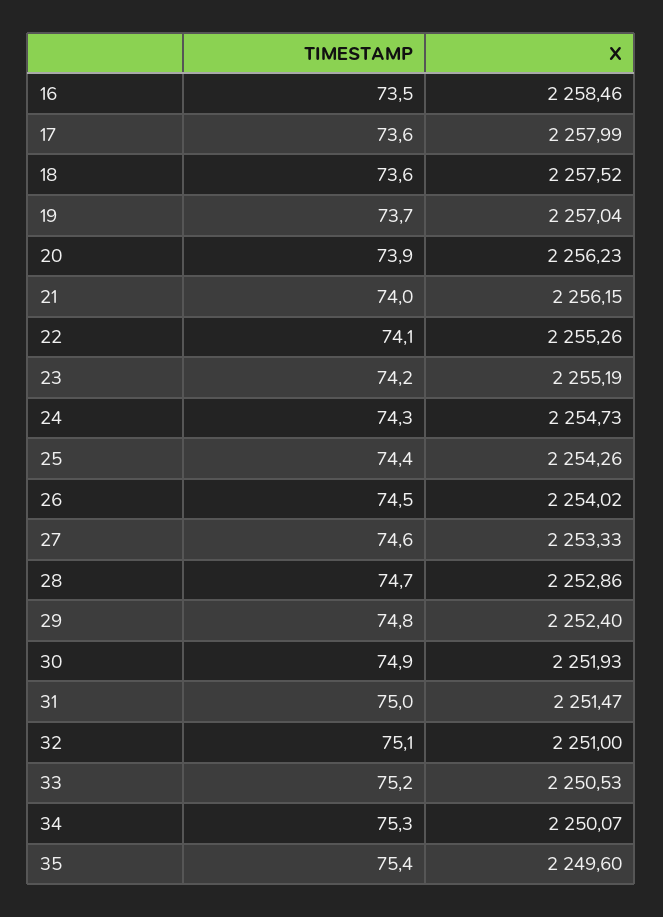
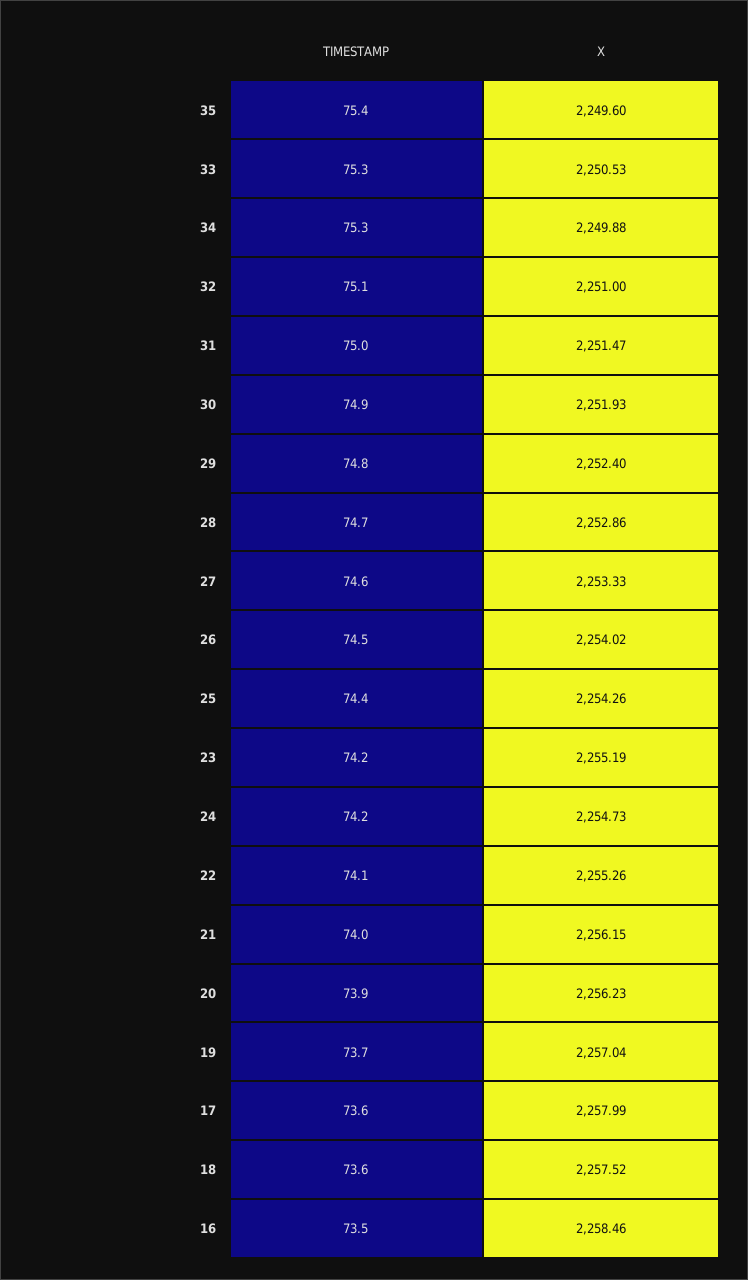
  {
    "TIMESTAMP": {
      "16": 73.5,
      "17": 73.6,
      "18": 73.6,
      "19": 73.7,
      "20": 73.9,
      "21": 74,
      "22": 74.1,
      "23": 74.2,
-     "24": 74.3,
+     "24": 74.2,
      "25": 74.4,
      "26": 74.5,
      "27": 74.6,
      "28": 74.7,
      "29": 74.8,
      "30": 74.9,
      "31": 75,
      "32": 75.1,
-     "33": 75.2,
+     "33": 75.3,
      "34": 75.3,
      "35": 75.4
    },
    "X": {
      "16": 2258.46,
      "17": 2257.99,
      "18": 2257.52,
      "19": 2257.04,
      "20": 2256.23,
      "21": 2256.15,
      "22": 2255.26,
      "23": 2255.19,
      "24": 2254.73,
      "25": 2254.26,
      "26": 2254.02,
      "27": 2253.33,
      "28": 2252.86,
      "29": 2252.4,
      "30": 2251.93,
      "31": 2251.47,
      "32": 2251,
      "33": 2250.53,
-     "34": 2250.07,
+     "34": 2249.88,
      "35": 2249.6
    }
  }

